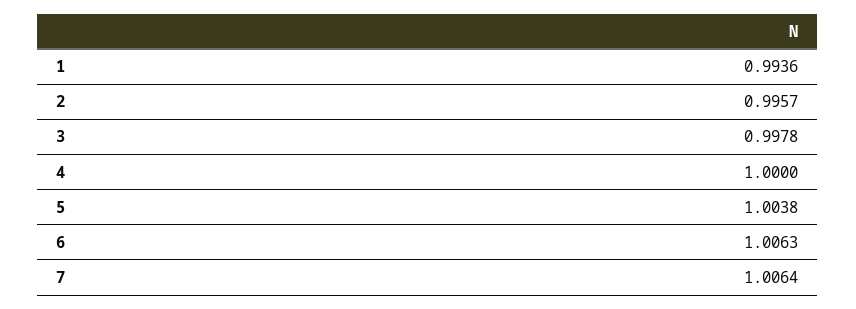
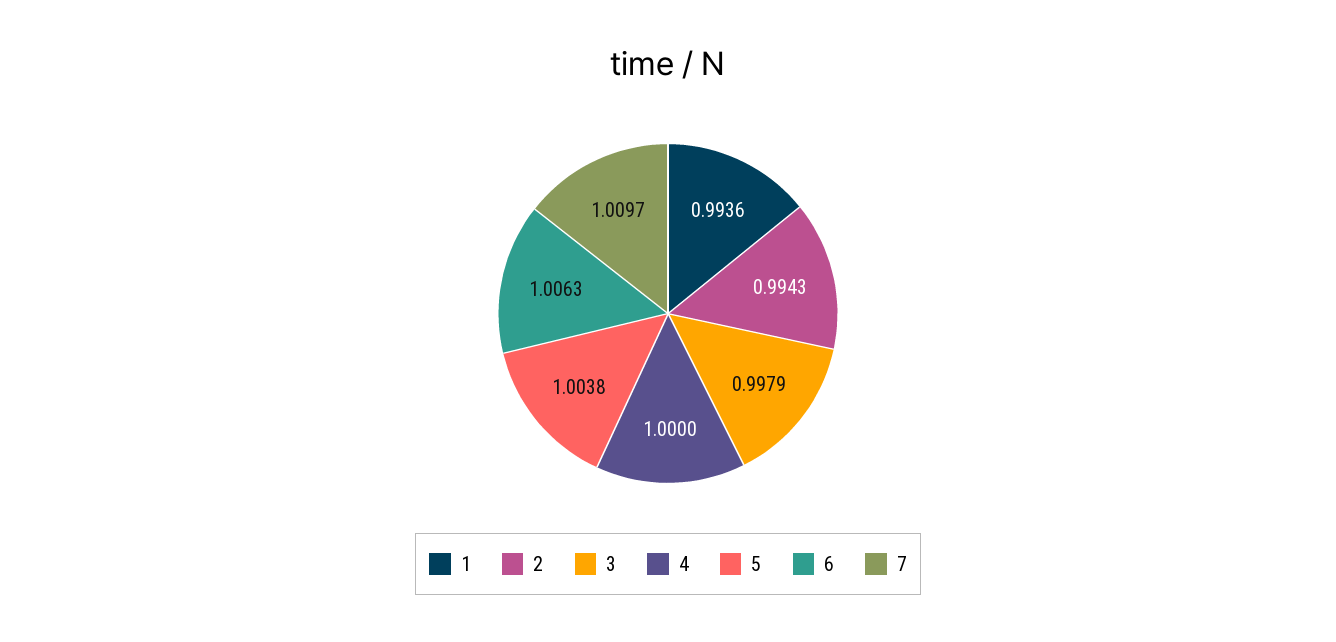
  {
    "1": 0.9936,
-   "2": 0.9957,
+   "2": 0.9943,
-   "3": 0.9978,
+   "3": 0.9979,
    "4": 1,
    "5": 1.0038,
    "6": 1.0063,
-   "7": 1.0064
+   "7": 1.0097
  }

